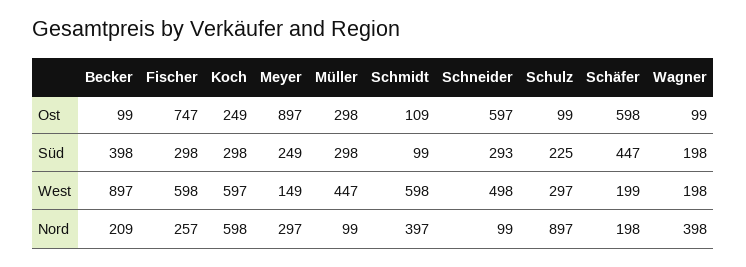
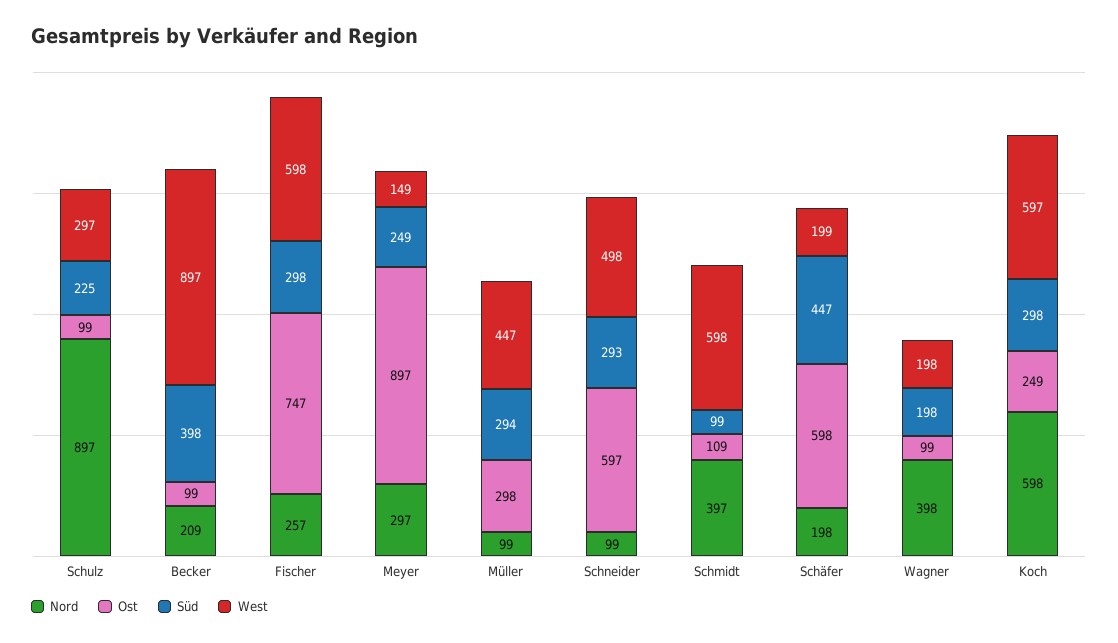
  {
    "Ost": {
      "Becker": 99,
      "Fischer": 747,
      "Koch": 249,
      "Meyer": 897,
      "Müller": 298,
      "Schmidt": 109,
      "Schneider": 597,
      "Schulz": 99,
      "Schäfer": 598,
      "Wagner": 99
    },
    "Süd": {
      "Becker": 398,
      "Fischer": 298,
      "Koch": 298,
      "Meyer": 249,
-     "Müller": 298,
+     "Müller": 294,
      "Schmidt": 99,
      "Schneider": 293,
      "Schulz": 225,
      "Schäfer": 447,
      "Wagner": 198
    },
    "West": {
      "Becker": 897,
      "Fischer": 598,
      "Koch": 597,
      "Meyer": 149,
      "Müller": 447,
      "Schmidt": 598,
      "Schneider": 498,
      "Schulz": 297,
      "Schäfer": 199,
      "Wagner": 198
    },
    "Nord": {
      "Becker": 209,
      "Fischer": 257,
      "Koch": 598,
      "Meyer": 297,
      "Müller": 99,
      "Schmidt": 397,
      "Schneider": 99,
      "Schulz": 897,
      "Schäfer": 198,
      "Wagner": 398
    }
  }

